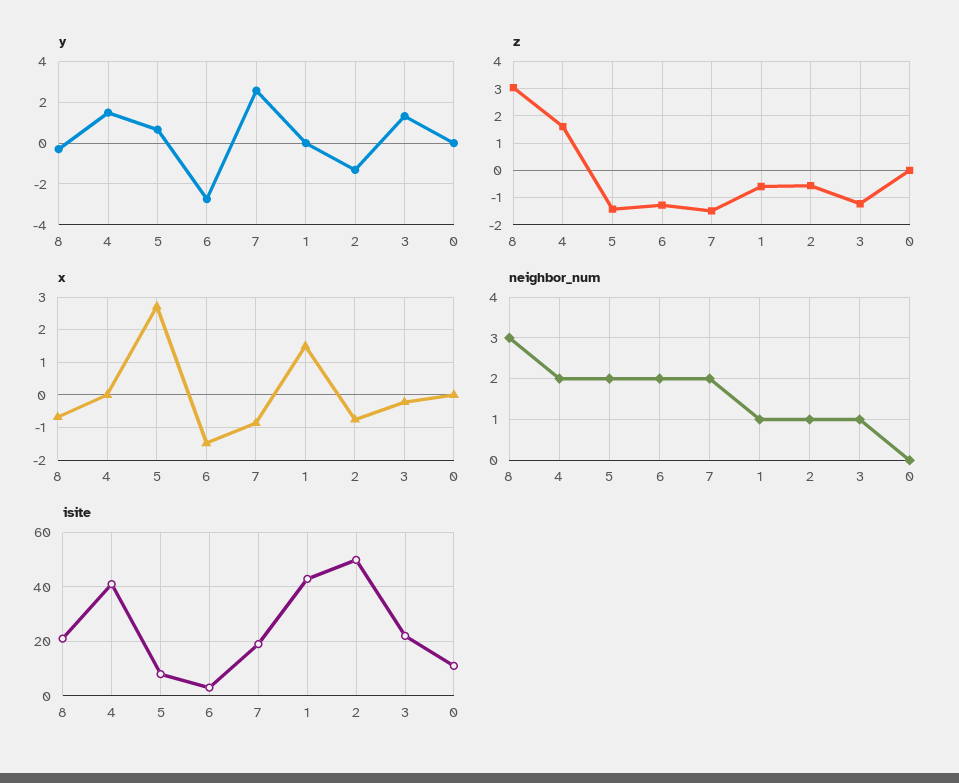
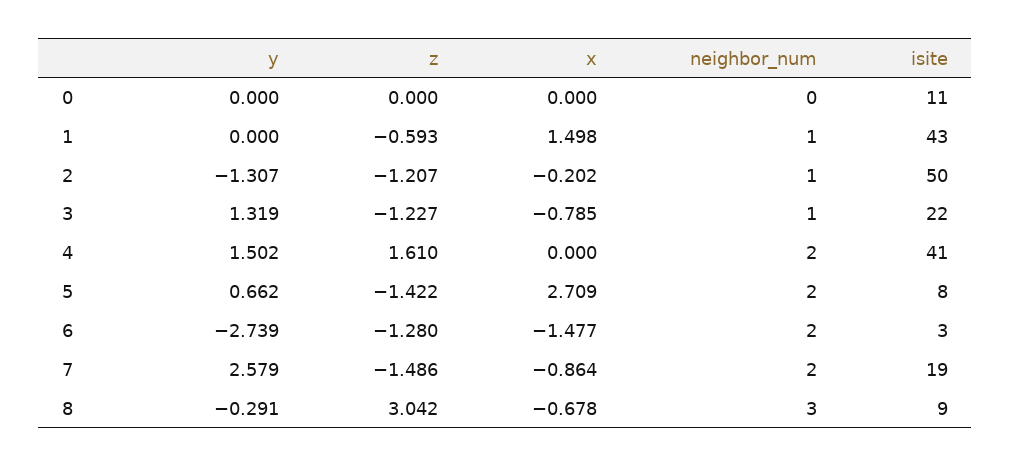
  {
    "y": {
      "8": -0.291,
      "4": 1.502,
      "5": 0.662,
      "6": -2.739,
      "7": 2.579,
      "1": 0,
      "2": -1.307,
      "3": 1.319,
      "0": 0
    },
    "z": {
      "8": 3.042,
      "4": 1.61,
      "5": -1.422,
      "6": -1.28,
      "7": -1.486,
      "1": -0.593,
-     "2": -0.5,
+     "2": -1.207,
      "3": -1.227,
      "0": 0
    },
    "x": {
      "8": -0.678,
      "4": 0,
      "5": 2.709,
      "6": -1.477,
      "7": -0.864,
      "1": 1.498,
-     "2": -0.8,
+     "2": -0.202,
-     "3": -0.2,
+     "3": -0.785,
      "0": 0
    },
    "neighbor_num": {
      "8": 3,
      "4": 2,
      "5": 2,
      "6": 2,
      "7": 2,
      "1": 1,
      "2": 1,
      "3": 1,
      "0": 0
    },
    "isite": {
-     "8": 20,
+     "8": 9,
      "4": 41,
      "5": 8,
      "6": 3,
      "7": 19,
      "1": 43,
      "2": 50,
      "3": 22,
      "0": 11
    }
  }

